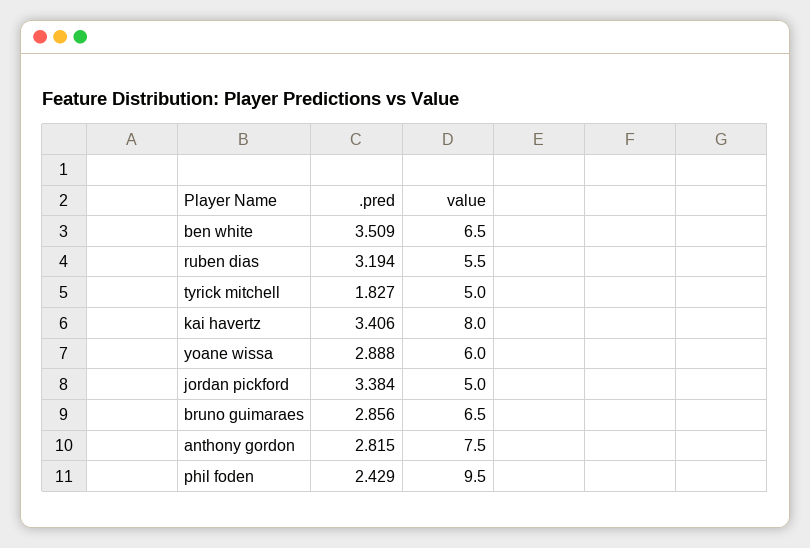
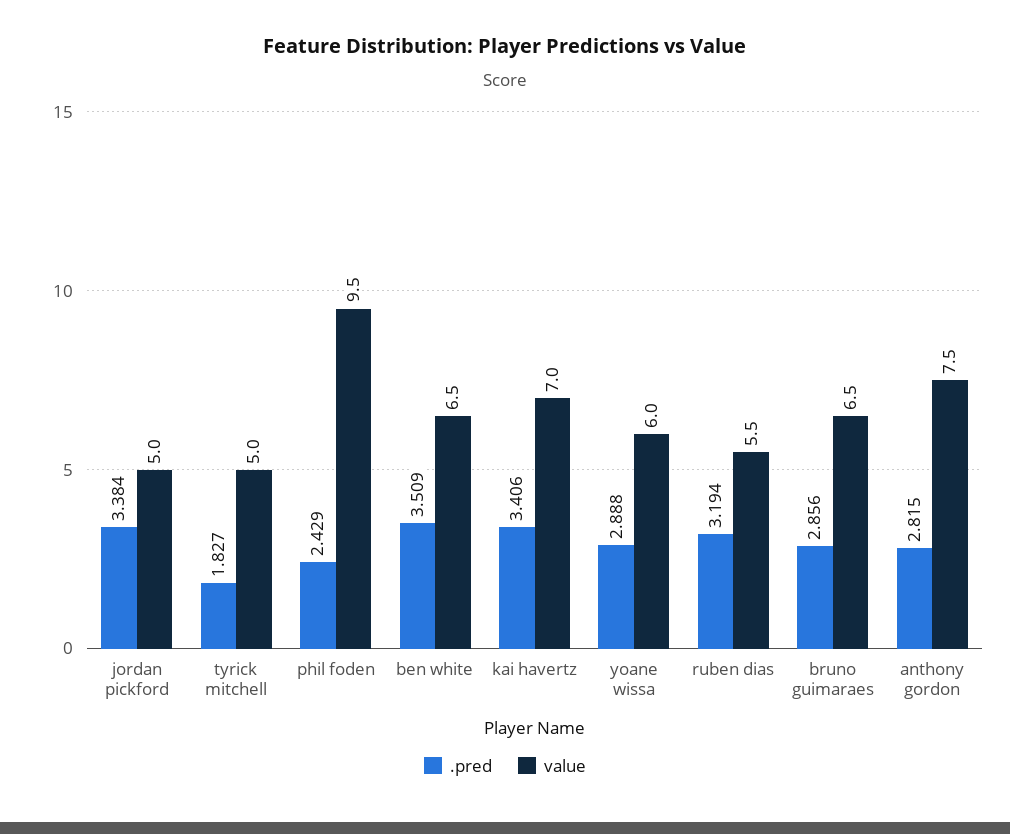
  {
    ".pred": {
      "ben white": 3.509,
      "ruben dias": 3.194,
      "tyrick mitchell": 1.827,
      "kai havertz": 3.406,
      "yoane wissa": 2.888,
      "jordan pickford": 3.384,
      "bruno guimaraes": 2.856,
      "anthony gordon": 2.815,
      "phil foden": 2.429
    },
    "value": {
      "ben white": 6.5,
      "ruben dias": 5.5,
      "tyrick mitchell": 5,
-     "kai havertz": 8,
+     "kai havertz": 7,
      "yoane wissa": 6,
      "jordan pickford": 5,
      "bruno guimaraes": 6.5,
      "anthony gordon": 7.5,
      "phil foden": 9.5
    }
  }

